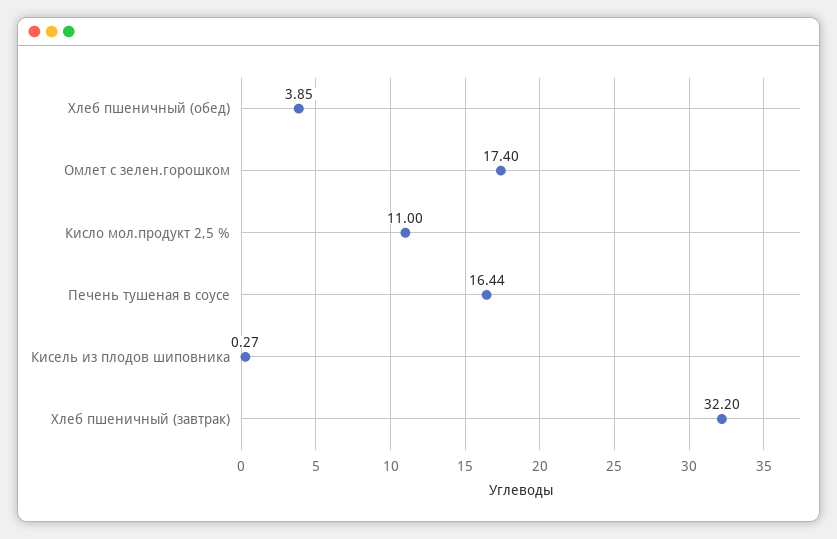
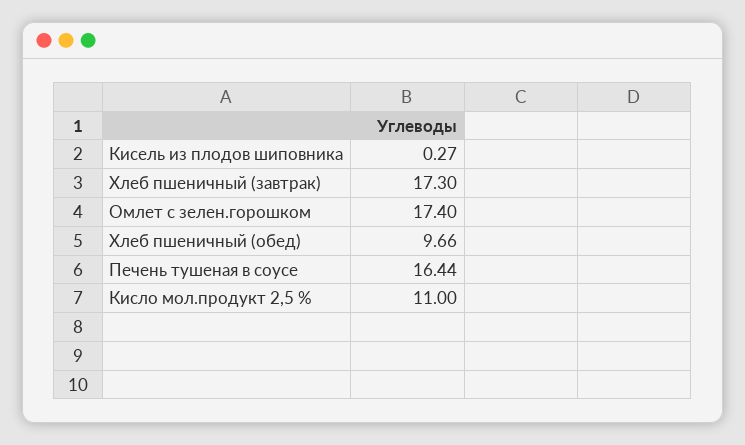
  {
-   "Хлеб пшеничный (обед)": 3.85,
+   "Хлеб пшеничный (обед)": 9.66,
    "Омлет с зелен.горошком": 17.4,
    "Кисло мол.продукт 2,5 %": 11,
    "Печень тушеная в соусе": 16.44,
    "Кисель из плодов шиповника": 0.27,
-   "Хлеб пшеничный (завтрак)": 32.2
+   "Хлеб пшеничный (завтрак)": 17.3
  }

